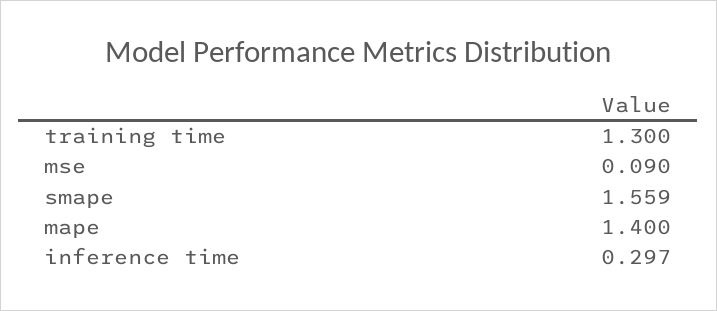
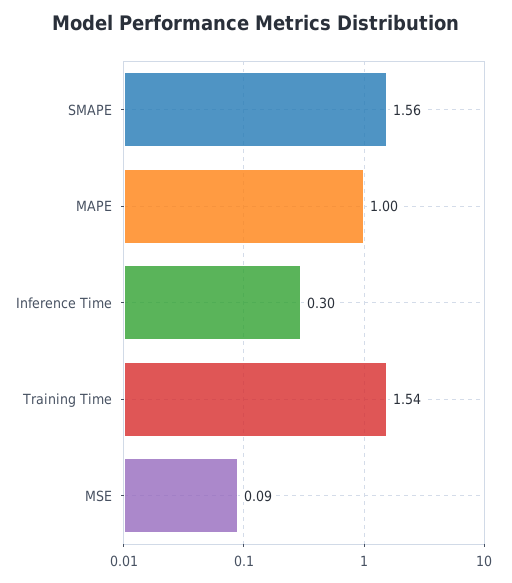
  {
-   "training time": 1.3,
+   "training time": 1.54,
    "mse": 0.09,
    "smape": 1.559,
-   "mape": 1.4,
+   "mape": 1,
    "inference time": 0.297
  }

